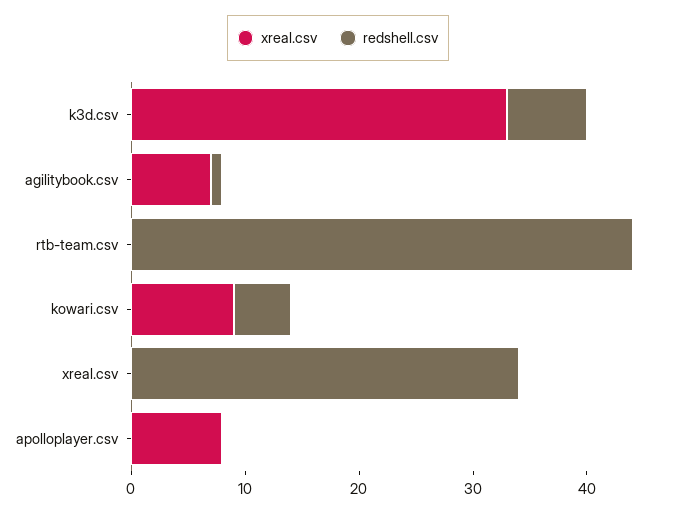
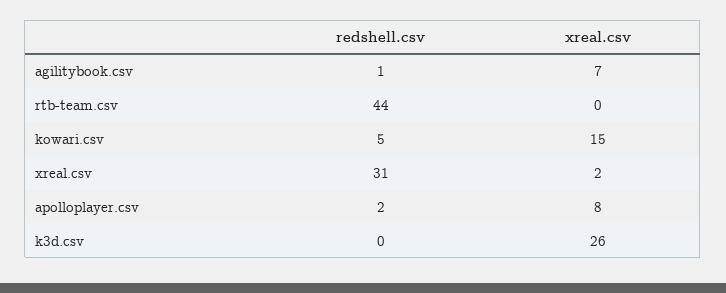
  {
    "xreal.csv": {
-     "k3d.csv": 33,
+     "k3d.csv": 26,
      "agilitybook.csv": 7,
      "rtb-team.csv": 0,
-     "kowari.csv": 9,
+     "kowari.csv": 15,
-     "xreal.csv": 0,
+     "xreal.csv": 2,
      "apolloplayer.csv": 8
    },
    "redshell.csv": {
-     "k3d.csv": 7,
+     "k3d.csv": 0,
      "agilitybook.csv": 1,
      "rtb-team.csv": 44,
      "kowari.csv": 5,
-     "xreal.csv": 34,
+     "xreal.csv": 31,
-     "apolloplayer.csv": 0
+     "apolloplayer.csv": 2
    }
  }

